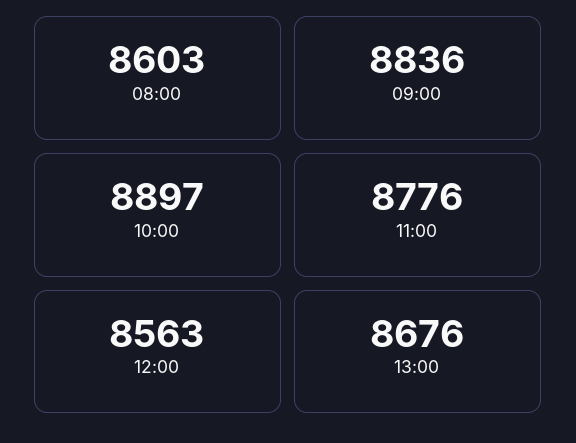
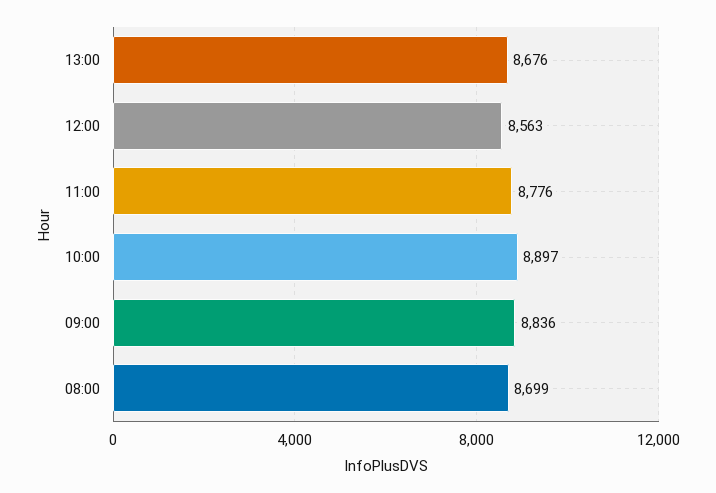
  {
-   "08:00": 8603,
+   "08:00": 8699,
    "09:00": 8836,
    "10:00": 8897,
    "11:00": 8776,
    "12:00": 8563,
    "13:00": 8676
  }

